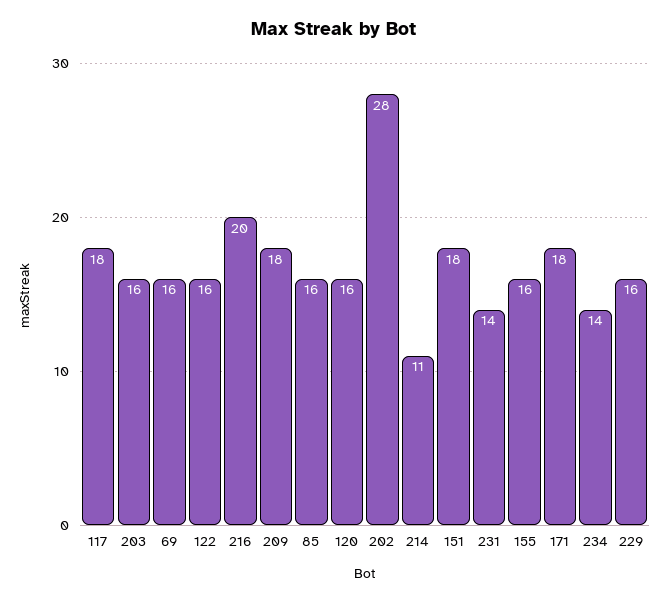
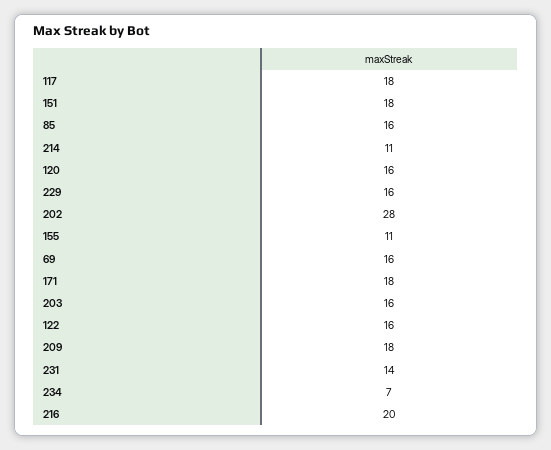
  {
    "117": 18,
    "203": 16,
    "69": 16,
    "122": 16,
    "216": 20,
    "209": 18,
    "85": 16,
    "120": 16,
    "202": 28,
    "214": 11,
    "151": 18,
    "231": 14,
-   "155": 16,
+   "155": 11,
    "171": 18,
-   "234": 14,
+   "234": 7,
    "229": 16
  }

